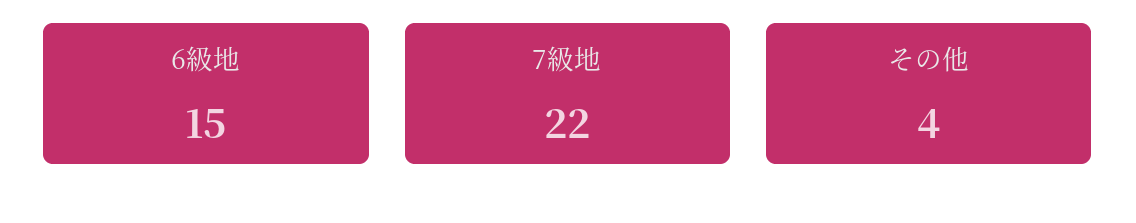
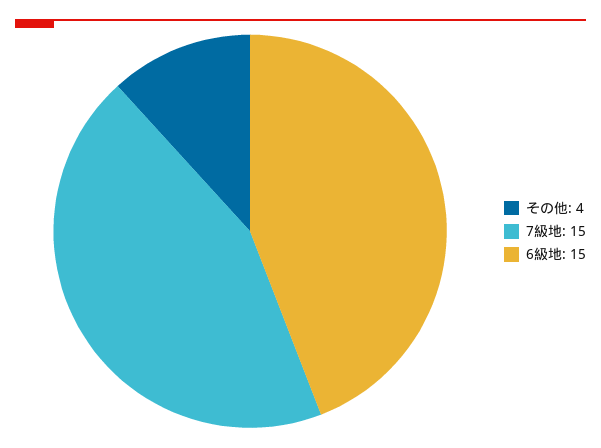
  {
    "6級地": 15,
-   "7級地": 22,
+   "7級地": 15,
    "その他": 4
  }

